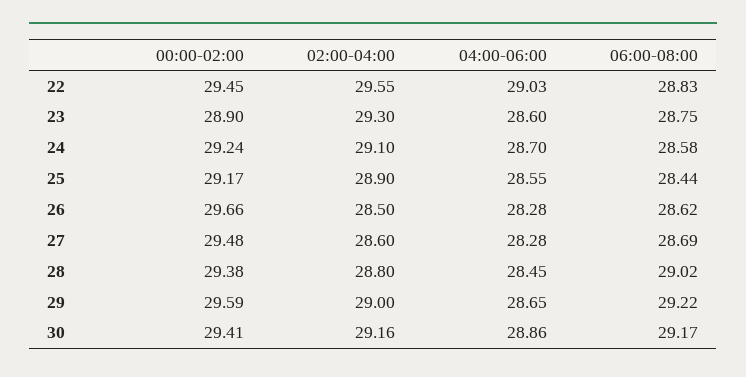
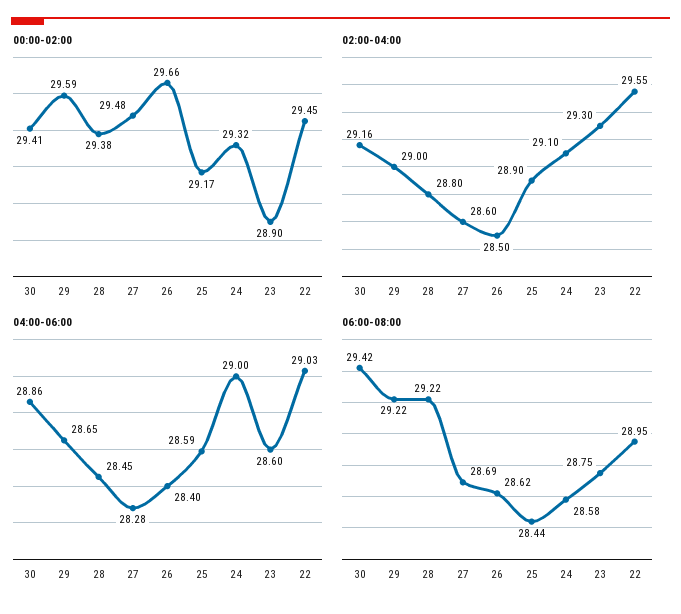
  {
    "00:00-02:00": {
      "22": 29.45,
      "23": 28.9,
-     "24": 29.24,
+     "24": 29.32,
      "25": 29.17,
      "26": 29.66,
      "27": 29.48,
      "28": 29.38,
      "29": 29.59,
      "30": 29.41
    },
    "02:00-04:00": {
      "22": 29.55,
      "23": 29.3,
      "24": 29.1,
      "25": 28.9,
      "26": 28.5,
      "27": 28.6,
      "28": 28.8,
      "29": 29,
      "30": 29.16
    },
    "04:00-06:00": {
      "22": 29.03,
      "23": 28.6,
-     "24": 28.7,
+     "24": 29,
-     "25": 28.55,
+     "25": 28.59,
-     "26": 28.28,
+     "26": 28.4,
      "27": 28.28,
      "28": 28.45,
      "29": 28.65,
      "30": 28.86
    },
    "06:00-08:00": {
-     "22": 28.83,
+     "22": 28.95,
      "23": 28.75,
      "24": 28.58,
      "25": 28.44,
      "26": 28.62,
      "27": 28.69,
-     "28": 29.02,
+     "28": 29.22,
      "29": 29.22,
-     "30": 29.17
+     "30": 29.42
    }
  }

